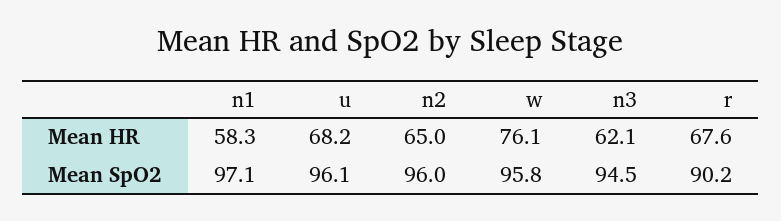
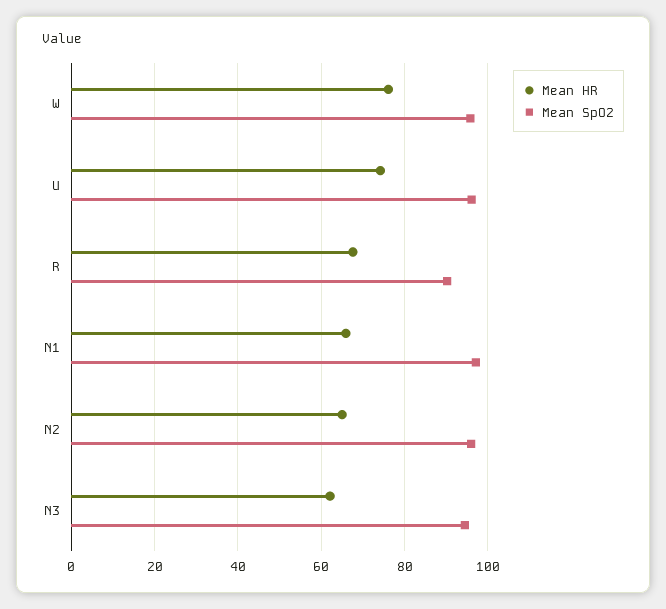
  {
    "Mean HR": {
-     "n1": 58.3,
+     "n1": 66,
-     "u": 68.2,
+     "u": 74,
      "n2": 65,
      "w": 76.1,
      "n3": 62.1,
      "r": 67.6
    },
    "Mean SpO2": {
      "n1": 97.1,
      "u": 96.1,
      "n2": 96,
      "w": 95.8,
      "n3": 94.5,
      "r": 90.2
    }
  }

